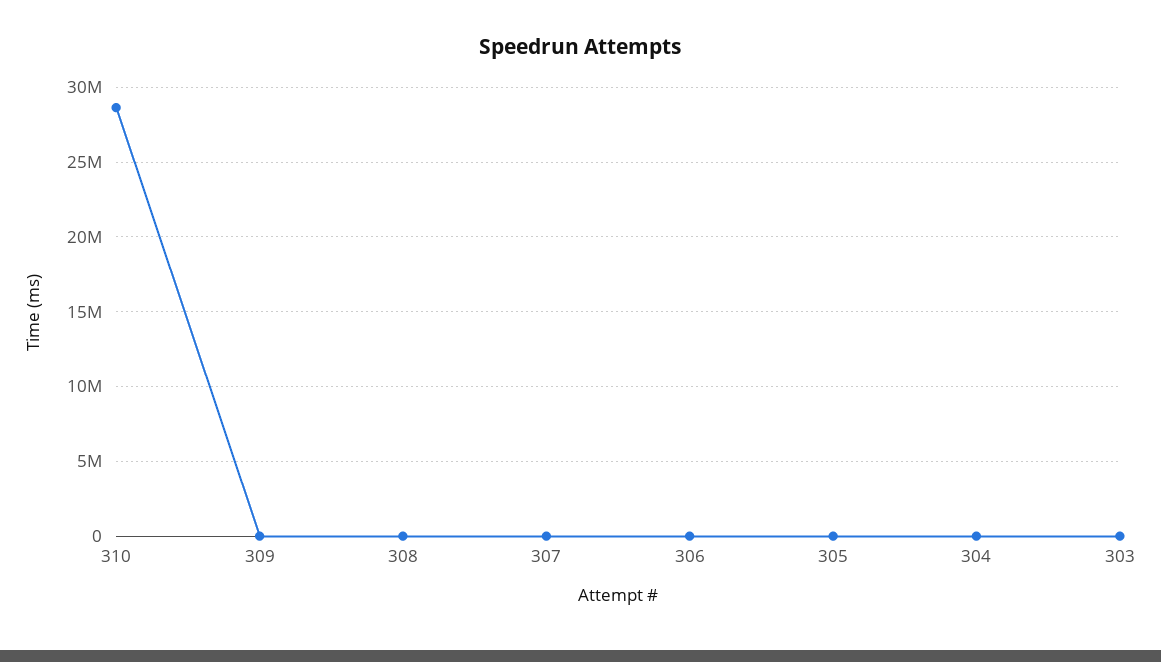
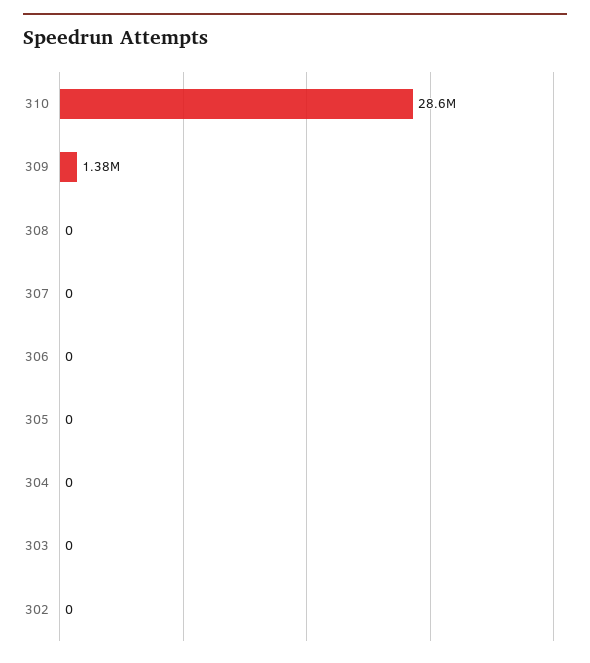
  {
    "310": 28600000,
-   "309": 0,
+   "309": 1380000,
    "308": 0,
    "307": 0,
    "306": 0,
    "305": 0,
    "304": 0,
-   "303": 0
+   "303": 0,
+   "302": 0
  }

